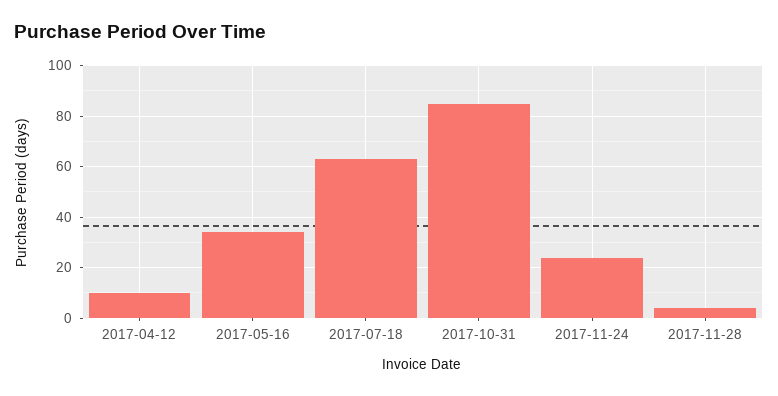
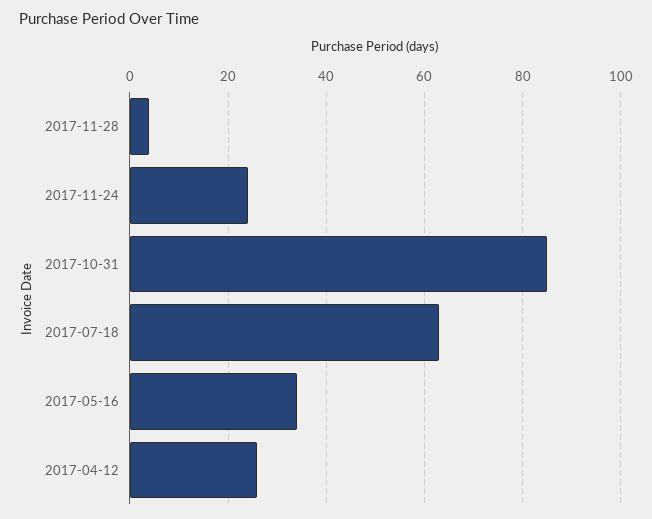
  {
-   "2017-04-12": 10,
+   "2017-04-12": 25,
    "2017-05-16": 35,
    "2017-07-18": 65,
    "2017-10-31": 85,
    "2017-11-24": 25,
    "2017-11-28": 5
  }

